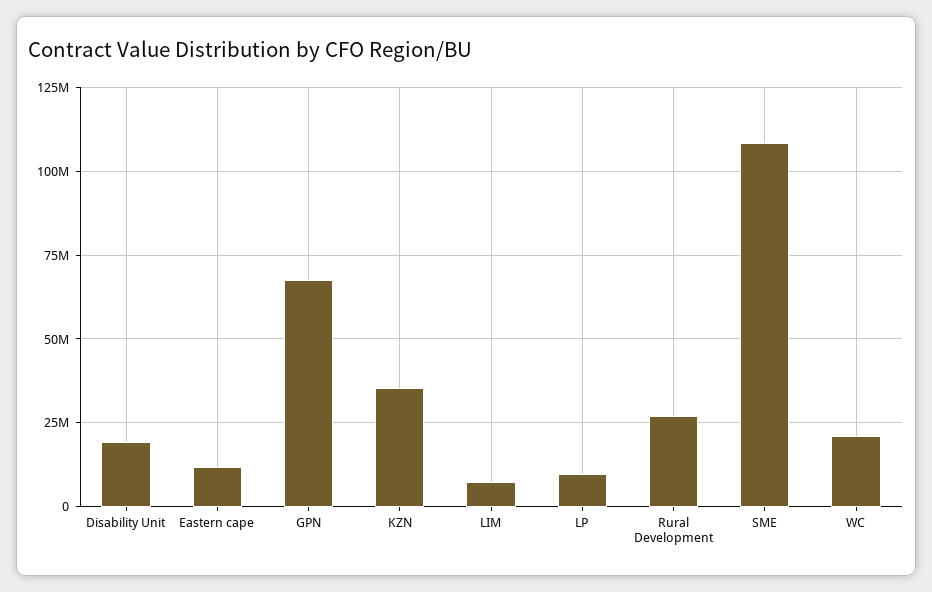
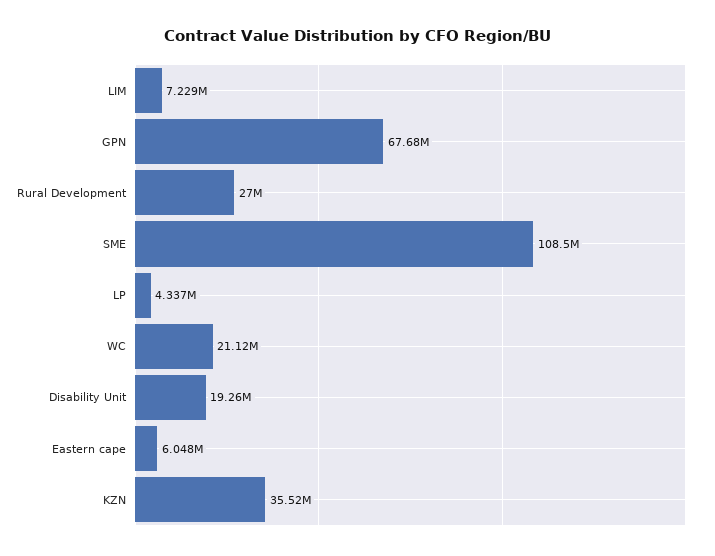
  {
    "Disability Unit": 19260000,
-   "Eastern cape": 12500000,
+   "Eastern cape": 6048000,
    "GPN": 67680000,
    "KZN": 35520000,
    "LIM": 7229000,
-   "LP": 10000000,
+   "LP": 4337000,
    "Rural Development": 27000000,
    "SME": 108500000,
    "WC": 21120000
  }

